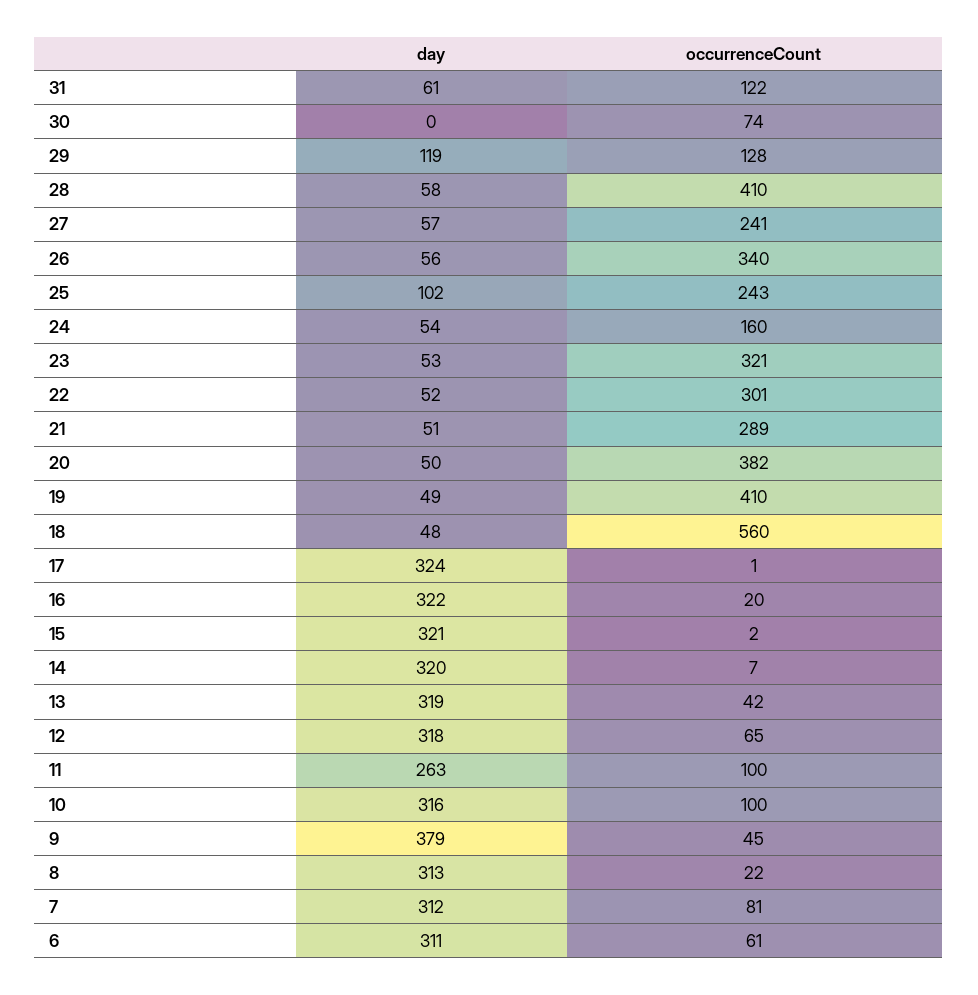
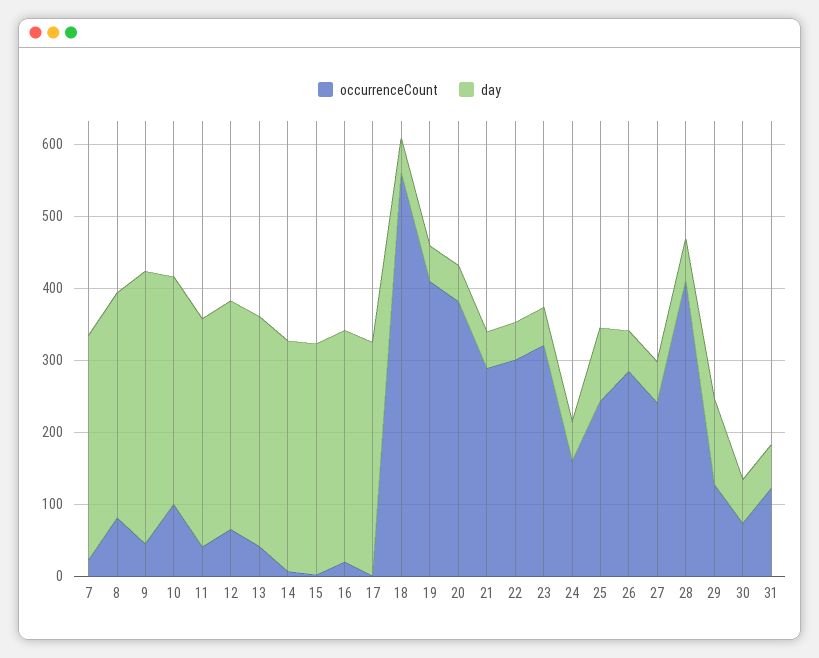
  {
    "day": {
      "31": 61,
-     "30": 0,
+     "30": 60,
      "29": 119,
      "28": 58,
      "27": 57,
      "26": 56,
      "25": 102,
      "24": 54,
      "23": 53,
      "22": 52,
      "21": 51,
      "20": 50,
      "19": 49,
      "18": 48,
      "17": 324,
      "16": 322,
      "15": 321,
      "14": 320,
      "13": 319,
      "12": 318,
-     "11": 263,
+     "11": 320,
      "10": 316,
      "9": 379,
      "8": 313,
-     "7": 312,
+     "7": 312
-     "6": 311
    },
    "occurrenceCount": {
      "31": 122,
      "30": 74,
      "29": 128,
      "28": 410,
      "27": 241,
-     "26": 340,
+     "26": 280,
      "25": 243,
      "24": 160,
      "23": 321,
      "22": 301,
      "21": 289,
      "20": 382,
      "19": 410,
      "18": 560,
      "17": 1,
      "16": 20,
      "15": 2,
      "14": 7,
      "13": 42,
      "12": 65,
-     "11": 100,
+     "11": 40,
      "10": 100,
      "9": 45,
-     "8": 22,
+     "8": 80,
-     "7": 81,
+     "7": 20
-     "6": 61
    }
  }

